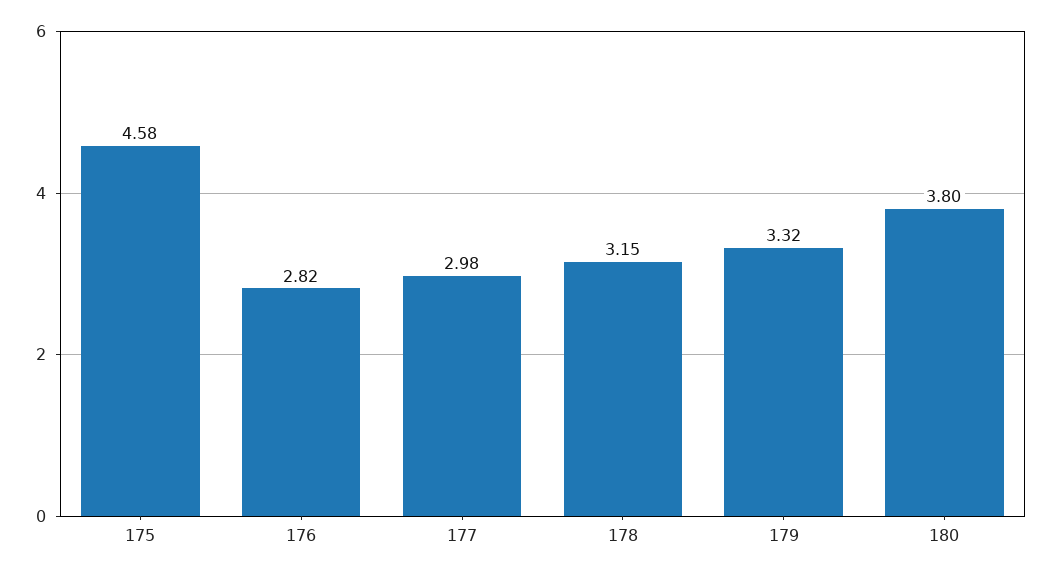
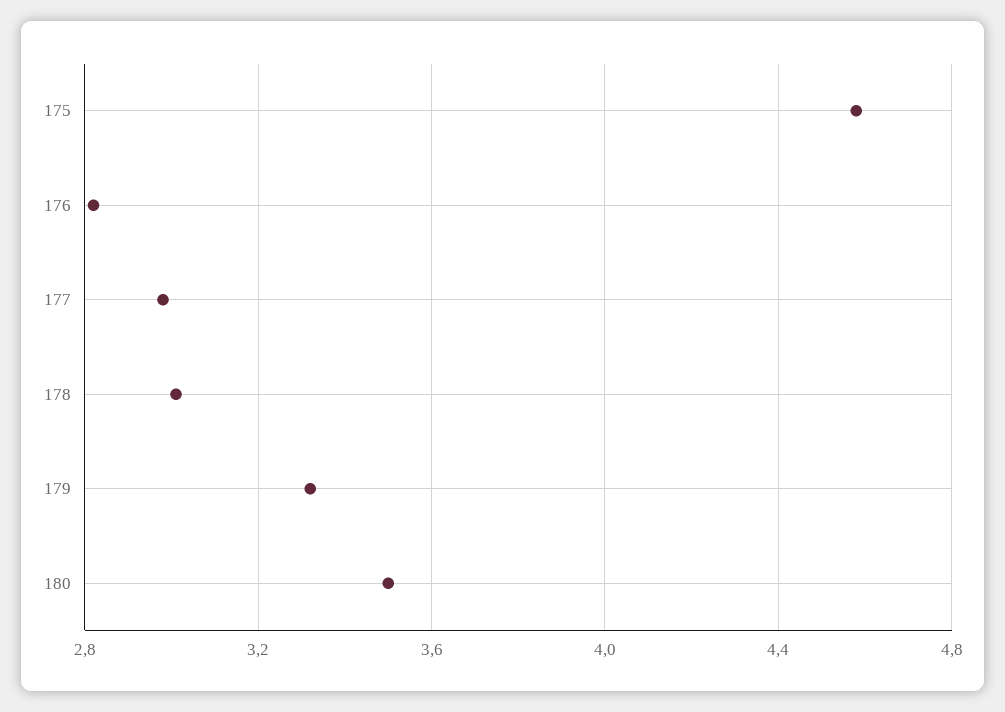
  {
    "175": 4.58,
    "176": 2.82,
    "177": 2.98,
-   "178": 3.15,
+   "178": 3,
    "179": 3.32,
-   "180": 3.8
+   "180": 3.5
  }

